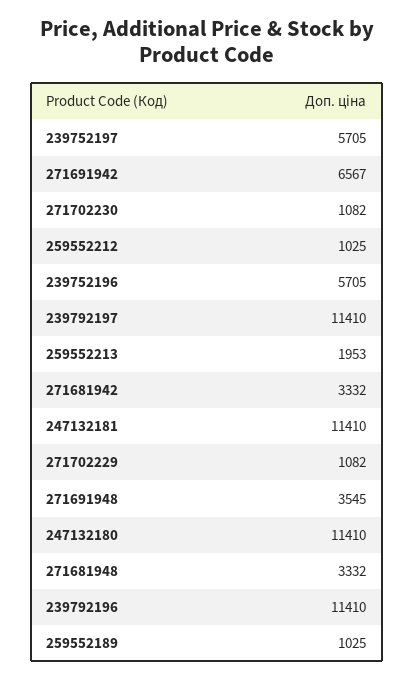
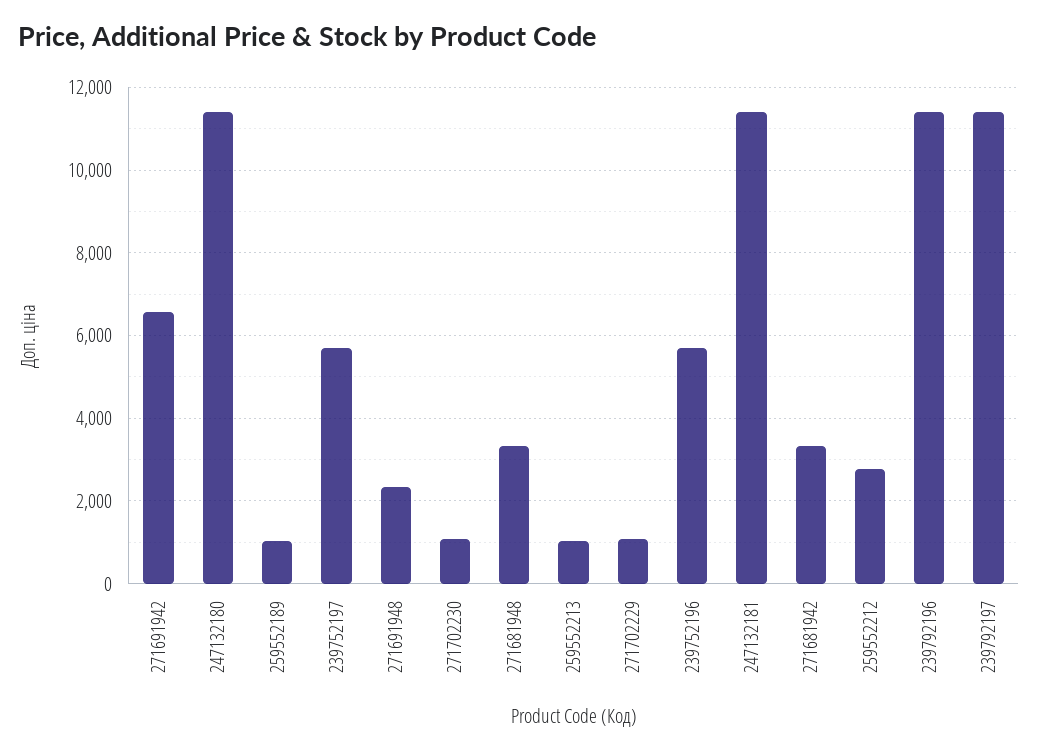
  {
    "239752197": 5705,
    "271691942": 6567,
    "271702230": 1082,
-   "259552212": 1025,
+   "259552212": 2800,
    "239752196": 5705,
    "239792197": 11410,
-   "259552213": 1953,
+   "259552213": 1000,
    "271681942": 3332,
    "247132181": 11410,
    "271702229": 1082,
-   "271691948": 3545,
+   "271691948": 2400,
    "247132180": 11410,
    "271681948": 3332,
    "239792196": 11410,
    "259552189": 1025
  }

